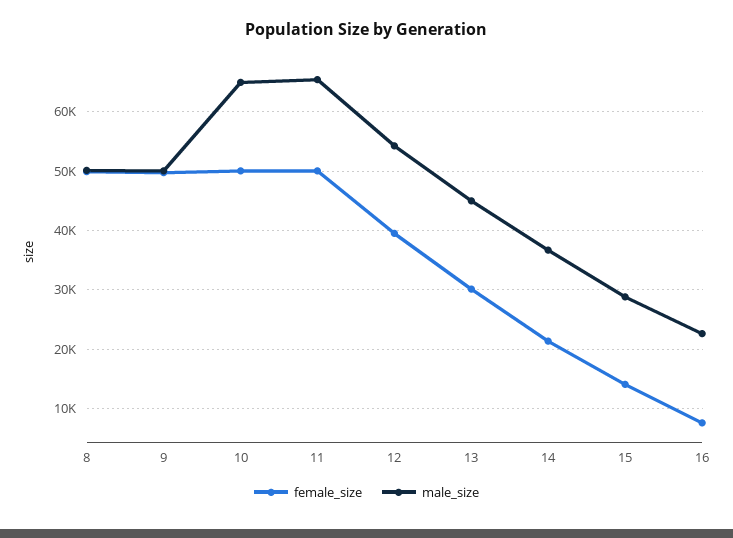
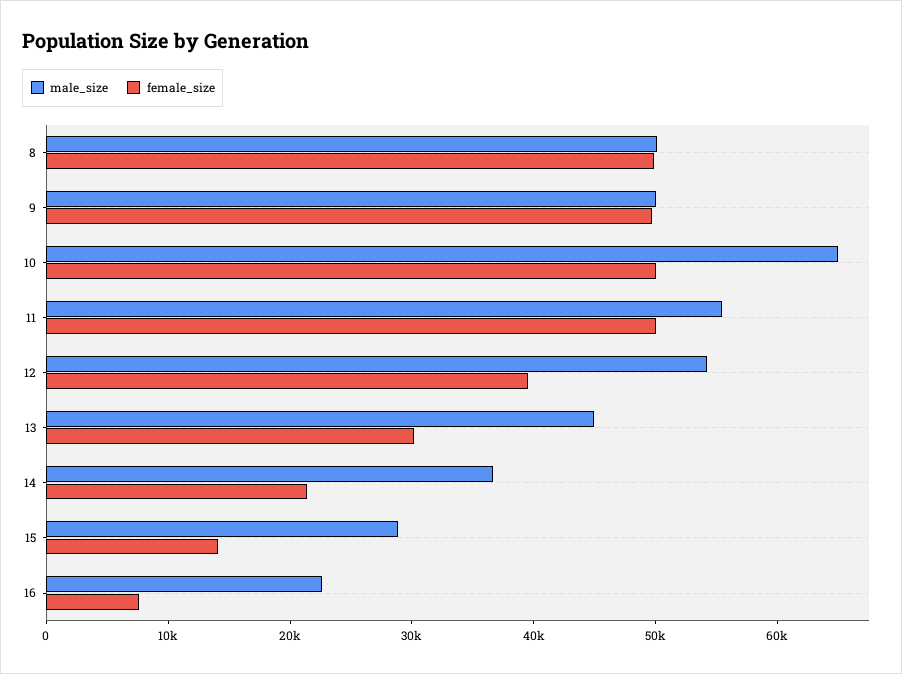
  {
    "female_size": {
      "8": 50000,
      "9": 50000,
      "10": 50000,
      "11": 50000,
      "12": 40000,
      "13": 30000,
      "14": 22000,
      "15": 14000,
      "16": 8000
    },
    "male_size": {
      "8": 50000,
      "9": 50000,
      "10": 64000,
-     "11": 66000,
+     "11": 56000,
      "12": 54000,
      "13": 44000,
      "14": 36000,
      "15": 28000,
      "16": 22000
    }
  }

